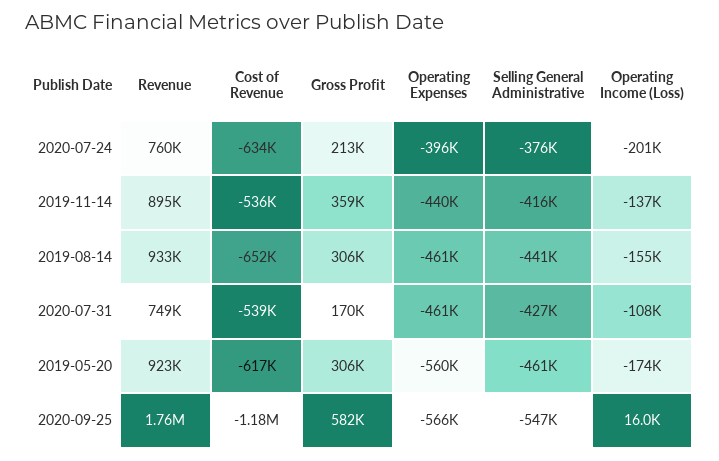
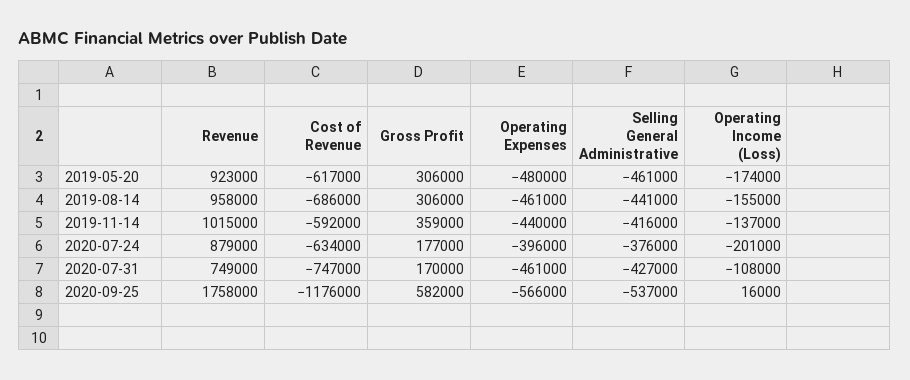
  {
    "Revenue": {
-     "2020-07-24": 760000,
+     "2020-07-24": 879000,
-     "2019-11-14": 895000,
+     "2019-11-14": 1015000,
-     "2019-08-14": 933000,
+     "2019-08-14": 958000,
      "2020-07-31": 749000,
      "2019-05-20": 923000,
      "2020-09-25": 1758000
    },
    "Cost of Revenue": {
      "2020-07-24": -634000,
-     "2019-11-14": -536000,
+     "2019-11-14": -592000,
-     "2019-08-14": -652000,
+     "2019-08-14": -686000,
-     "2020-07-31": -539000,
+     "2020-07-31": -747000,
      "2019-05-20": -617000,
      "2020-09-25": -1176000
    },
    "Gross Profit": {
-     "2020-07-24": 213000,
+     "2020-07-24": 177000,
      "2019-11-14": 359000,
      "2019-08-14": 306000,
      "2020-07-31": 170000,
      "2019-05-20": 306000,
      "2020-09-25": 582000
    },
    "Operating Expenses": {
      "2020-07-24": -396000,
      "2019-11-14": -440000,
      "2019-08-14": -461000,
      "2020-07-31": -461000,
-     "2019-05-20": -560000,
+     "2019-05-20": -480000,
      "2020-09-25": -566000
    },
    "Selling General Administrative": {
      "2020-07-24": -376000,
      "2019-11-14": -416000,
      "2019-08-14": -441000,
      "2020-07-31": -427000,
      "2019-05-20": -461000,
-     "2020-09-25": -547000
+     "2020-09-25": -537000
    },
    "Operating Income (Loss)": {
      "2020-07-24": -201000,
      "2019-11-14": -137000,
      "2019-08-14": -155000,
      "2020-07-31": -108000,
      "2019-05-20": -174000,
      "2020-09-25": 16000
    }
  }

